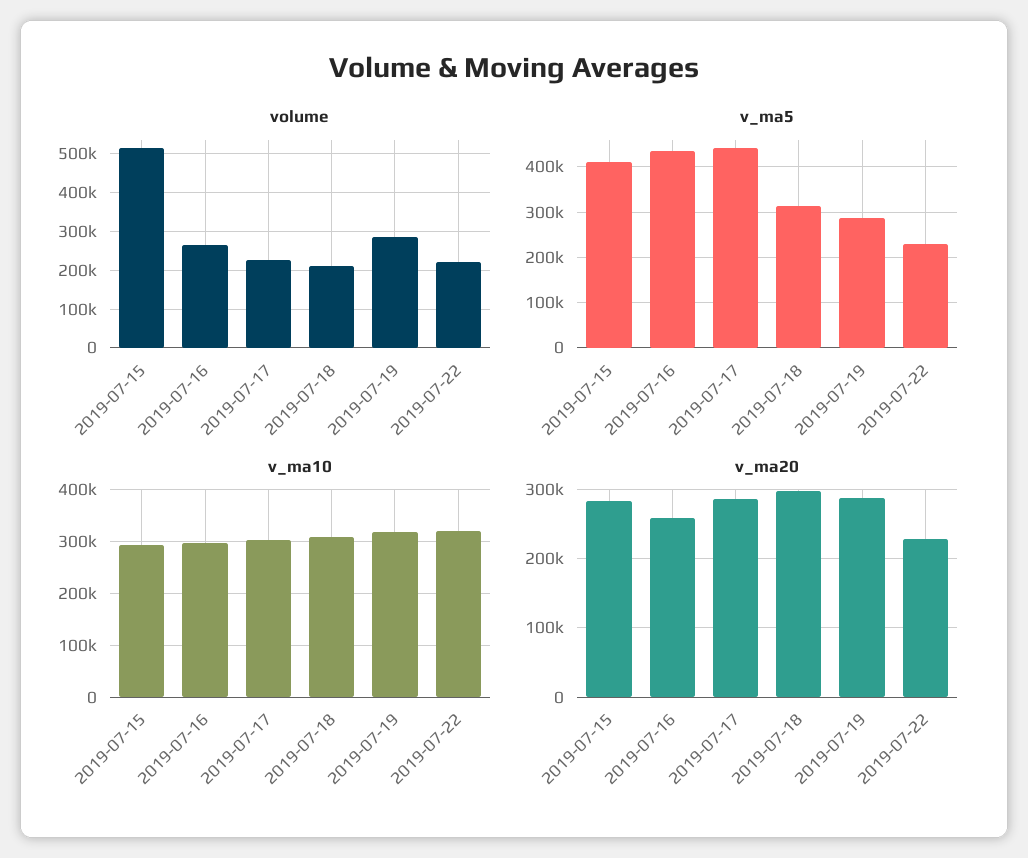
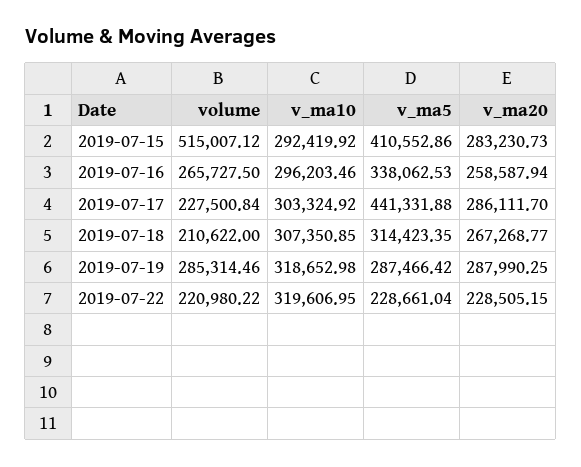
  {
    "volume": {
      "2019-07-15": 515007.12,
      "2019-07-16": 265727.5,
      "2019-07-17": 227500.84,
      "2019-07-18": 210622,
      "2019-07-19": 285314.46,
      "2019-07-22": 220980.22
    },
    "v_ma5": {
      "2019-07-15": 410552.86,
-     "2019-07-16": 440000,
+     "2019-07-16": 338062.53,
      "2019-07-17": 441331.88,
      "2019-07-18": 314423.35,
      "2019-07-19": 287466.42,
      "2019-07-22": 228661.04
    },
    "v_ma10": {
      "2019-07-15": 292419.92,
      "2019-07-16": 296203.46,
      "2019-07-17": 303324.92,
      "2019-07-18": 307350.85,
      "2019-07-19": 318652.98,
      "2019-07-22": 319606.95
    },
    "v_ma20": {
      "2019-07-15": 283230.73,
      "2019-07-16": 258587.94,
      "2019-07-17": 286111.7,
-     "2019-07-18": 300000,
+     "2019-07-18": 267268.77,
      "2019-07-19": 287990.25,
      "2019-07-22": 228505.15
    }
  }

